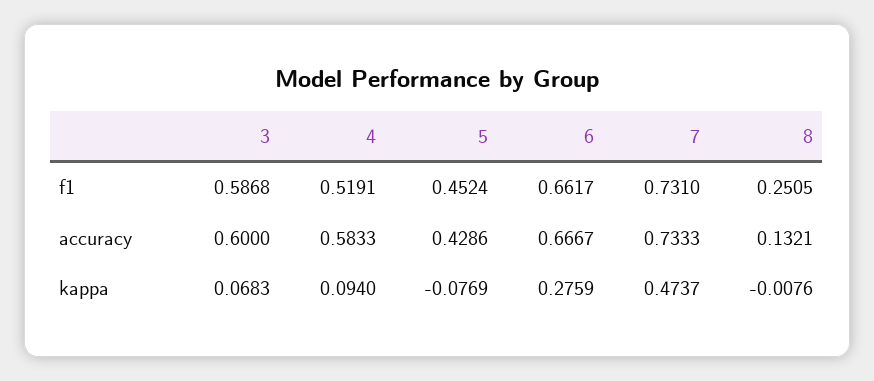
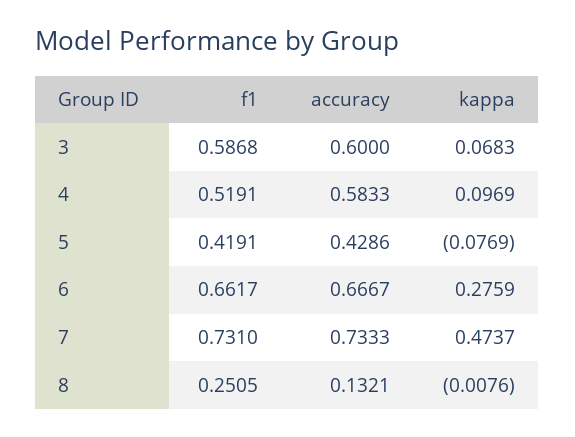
  {
    "3": {
      "f1": 0.5868,
      "accuracy": 0.6,
      "kappa": 0.0683
    },
    "4": {
      "f1": 0.5191,
      "accuracy": 0.5833,
-     "kappa": 0.094
+     "kappa": 0.0969
    },
    "5": {
-     "f1": 0.4524,
+     "f1": 0.4191,
      "accuracy": 0.4286,
      "kappa": -0.0769
    },
    "6": {
      "f1": 0.6617,
      "accuracy": 0.6667,
      "kappa": 0.2759
    },
    "7": {
      "f1": 0.731,
      "accuracy": 0.7333,
      "kappa": 0.4737
    },
    "8": {
      "f1": 0.2505,
      "accuracy": 0.1321,
      "kappa": -0.0076
    }
  }

